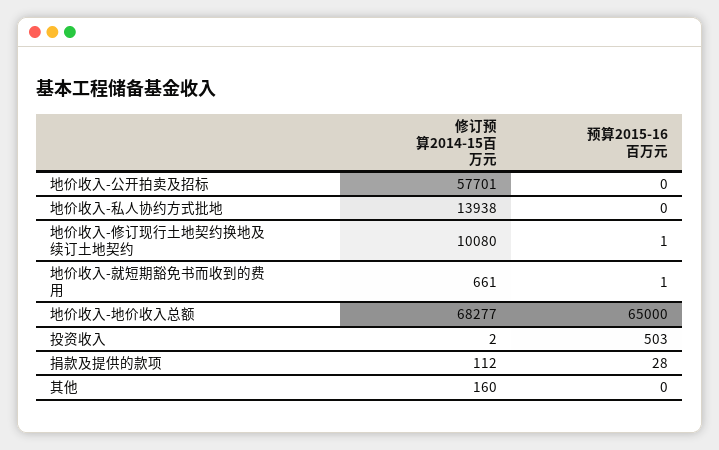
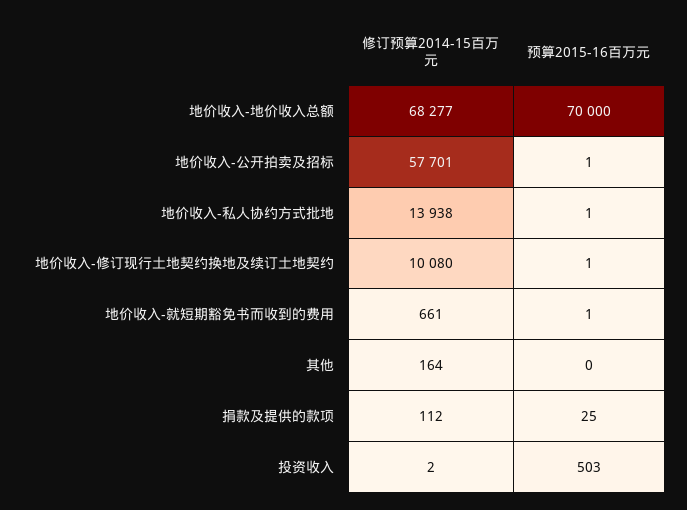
  {
    "修订预算2014-15百万元": {
      "地价收入-公开拍卖及招标": 57701,
      "地价收入-私人协约方式批地": 13938,
      "地价收入-修订现行土地契约换地及续订土地契约": 10080,
      "地价收入-就短期豁免书而收到的费用": 661,
      "地价收入-地价收入总额": 68277,
      "投资收入": 2,
      "捐款及提供的款项": 112,
-     "其他": 160
+     "其他": 164
    },
    "预算2015-16百万元": {
-     "地价收入-公开拍卖及招标": 0,
+     "地价收入-公开拍卖及招标": 1,
-     "地价收入-私人协约方式批地": 0,
+     "地价收入-私人协约方式批地": 1,
      "地价收入-修订现行土地契约换地及续订土地契约": 1,
      "地价收入-就短期豁免书而收到的费用": 1,
-     "地价收入-地价收入总额": 65000,
+     "地价收入-地价收入总额": 70000,
      "投资收入": 503,
-     "捐款及提供的款项": 28,
+     "捐款及提供的款项": 25,
      "其他": 0
    }
  }

